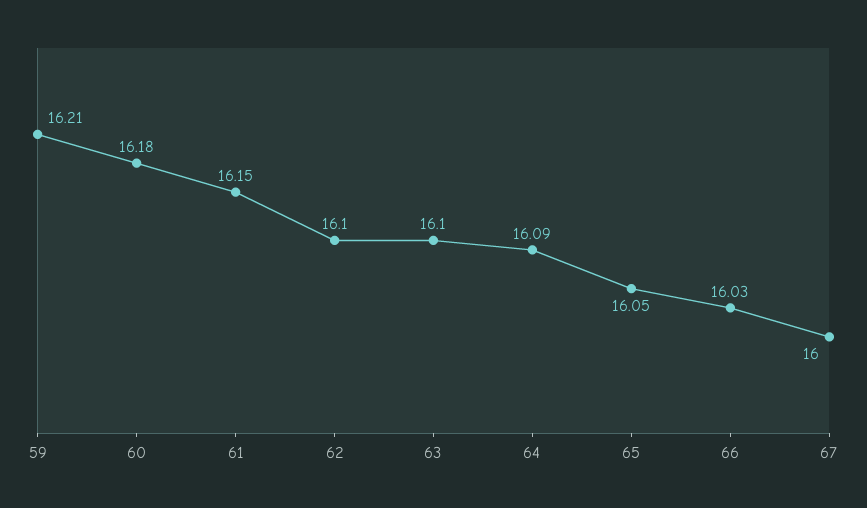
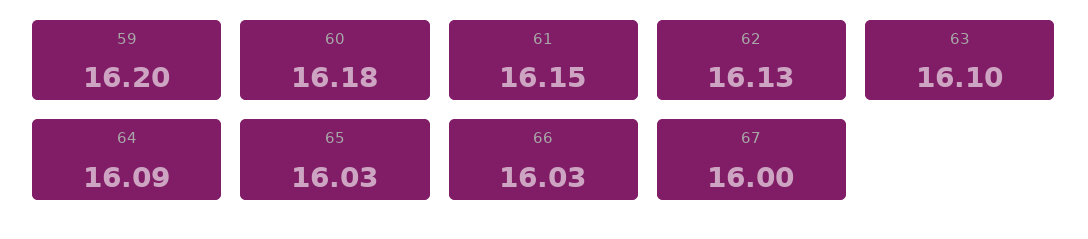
  {
-   "59": 16.21,
+   "59": 16.2,
    "60": 16.18,
    "61": 16.15,
-   "62": 16.1,
+   "62": 16.13,
    "63": 16.1,
    "64": 16.09,
-   "65": 16.05,
+   "65": 16.03,
    "66": 16.03,
    "67": 16
  }

